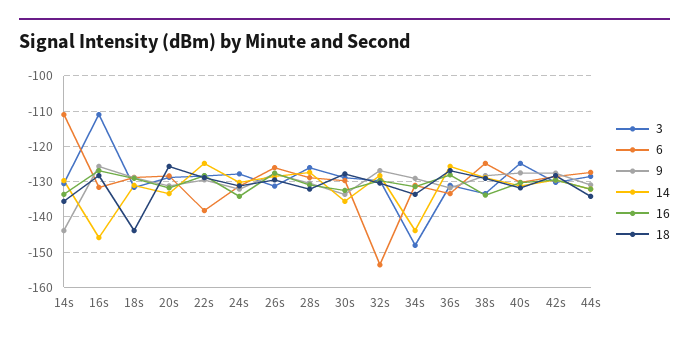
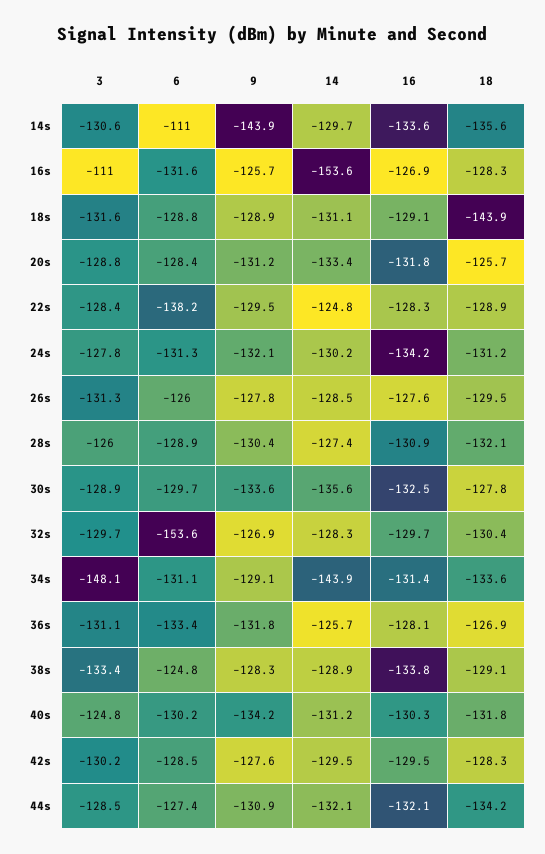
  {
    "3": {
      "14s": -130.6,
      "16s": -111,
      "18s": -131.6,
      "20s": -128.8,
      "22s": -128.4,
      "24s": -127.8,
      "26s": -131.3,
      "28s": -126,
      "30s": -128.9,
      "32s": -129.7,
      "34s": -148.1,
      "36s": -131.1,
      "38s": -133.4,
      "40s": -124.8,
      "42s": -130.2,
      "44s": -128.5
    },
    "6": {
      "14s": -111,
      "16s": -131.6,
      "18s": -128.8,
      "20s": -128.4,
      "22s": -138.2,
      "24s": -131.3,
      "26s": -126,
      "28s": -128.9,
      "30s": -129.7,
      "32s": -153.6,
      "34s": -131.1,
      "36s": -133.4,
      "38s": -124.8,
      "40s": -130.2,
      "42s": -128.5,
      "44s": -127.4
    },
    "9": {
      "14s": -143.9,
      "16s": -125.7,
      "18s": -128.9,
      "20s": -131.2,
      "22s": -129.5,
      "24s": -132.1,
      "26s": -127.8,
      "28s": -130.4,
      "30s": -133.6,
      "32s": -126.9,
      "34s": -129.1,
      "36s": -131.8,
      "38s": -128.3,
-     "40s": -128,
+     "40s": -134.2,
      "42s": -127.6,
      "44s": -130.9
    },
    "14": {
      "14s": -129.7,
-     "16s": -146,
+     "16s": -153.6,
      "18s": -131.1,
      "20s": -133.4,
      "22s": -124.8,
      "24s": -130.2,
      "26s": -128.5,
      "28s": -127.4,
      "30s": -135.6,
      "32s": -128.3,
      "34s": -143.9,
      "36s": -125.7,
      "38s": -128.9,
      "40s": -131.2,
      "42s": -129.5,
      "44s": -132.1
    },
    "16": {
      "14s": -133.6,
      "16s": -126.9,
      "18s": -129.1,
      "20s": -131.8,
      "22s": -128.3,
      "24s": -134.2,
      "26s": -127.6,
      "28s": -130.9,
      "30s": -132.5,
      "32s": -129.7,
      "34s": -131.4,
      "36s": -128.1,
      "38s": -133.8,
      "40s": -130.3,
      "42s": -129.5,
      "44s": -132.1
    },
    "18": {
      "14s": -135.6,
      "16s": -128.3,
      "18s": -143.9,
      "20s": -125.7,
      "22s": -128.9,
      "24s": -131.2,
      "26s": -129.5,
      "28s": -132.1,
      "30s": -127.8,
      "32s": -130.4,
      "34s": -133.6,
      "36s": -126.9,
      "38s": -129.1,
      "40s": -131.8,
      "42s": -128.3,
      "44s": -134.2
    }
  }

